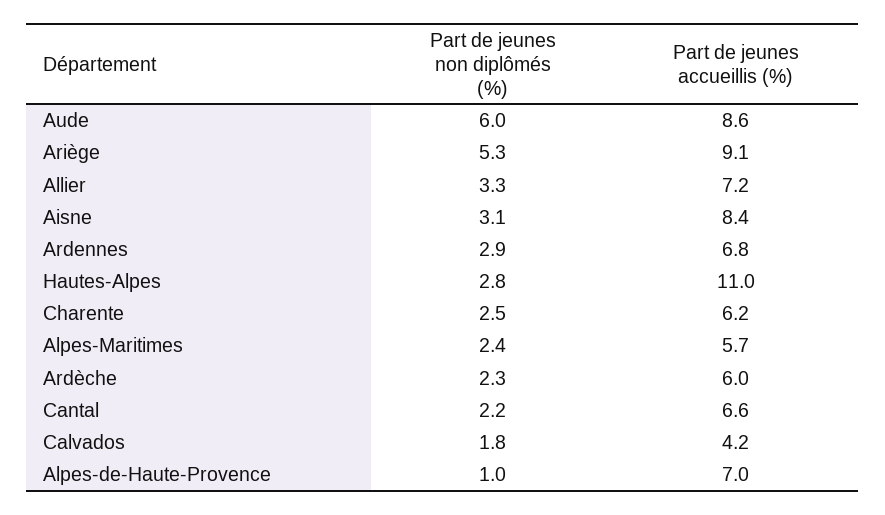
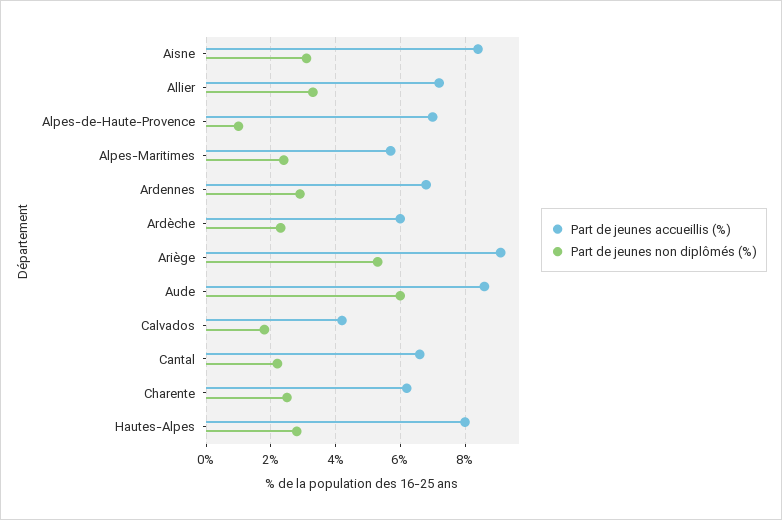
  {
    "Part de jeunes non diplômés (%)": {
      "Aude": 6,
      "Ariège": 5.3,
      "Allier": 3.3,
      "Aisne": 3.1,
      "Ardennes": 2.9,
      "Hautes-Alpes": 2.8,
      "Charente": 2.5,
      "Alpes-Maritimes": 2.4,
      "Ardèche": 2.3,
      "Cantal": 2.2,
      "Calvados": 1.8,
      "Alpes-de-Haute-Provence": 1
    },
    "Part de jeunes accueillis (%)": {
      "Aude": 8.6,
      "Ariège": 9.1,
      "Allier": 7.2,
      "Aisne": 8.4,
      "Ardennes": 6.8,
-     "Hautes-Alpes": 11,
+     "Hautes-Alpes": 8,
      "Charente": 6.2,
      "Alpes-Maritimes": 5.7,
      "Ardèche": 6,
      "Cantal": 6.6,
      "Calvados": 4.2,
      "Alpes-de-Haute-Provence": 7
    }
  }

